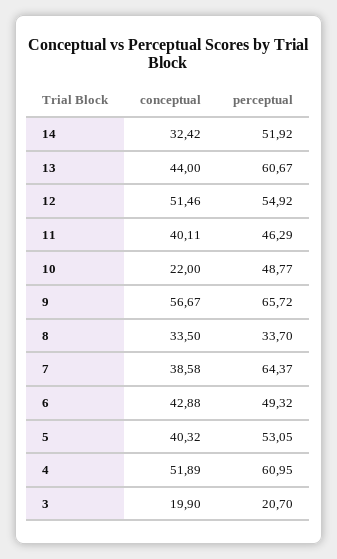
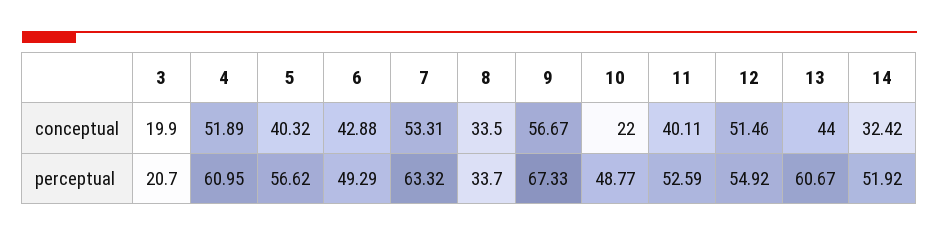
  {
    "conceptual": {
      "14": 32.42,
      "13": 44,
      "12": 51.46,
      "11": 40.11,
      "10": 22,
      "9": 56.67,
      "8": 33.5,
-     "7": 38.58,
+     "7": 53.31,
      "6": 42.88,
      "5": 40.32,
      "4": 51.89,
      "3": 19.9
    },
    "perceptual": {
      "14": 51.92,
      "13": 60.67,
      "12": 54.92,
-     "11": 46.29,
+     "11": 52.59,
      "10": 48.77,
-     "9": 65.72,
+     "9": 67.33,
      "8": 33.7,
-     "7": 64.37,
+     "7": 63.32,
-     "6": 49.32,
+     "6": 49.29,
-     "5": 53.05,
+     "5": 56.62,
      "4": 60.95,
      "3": 20.7
    }
  }

